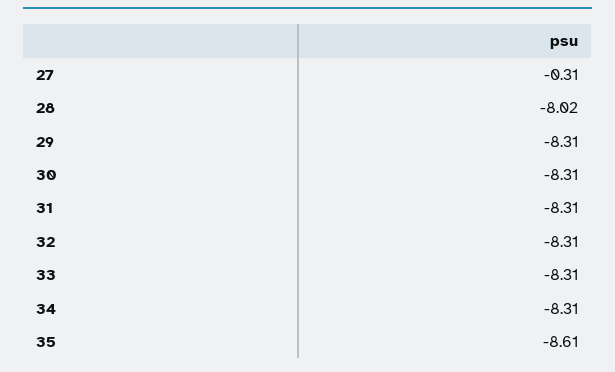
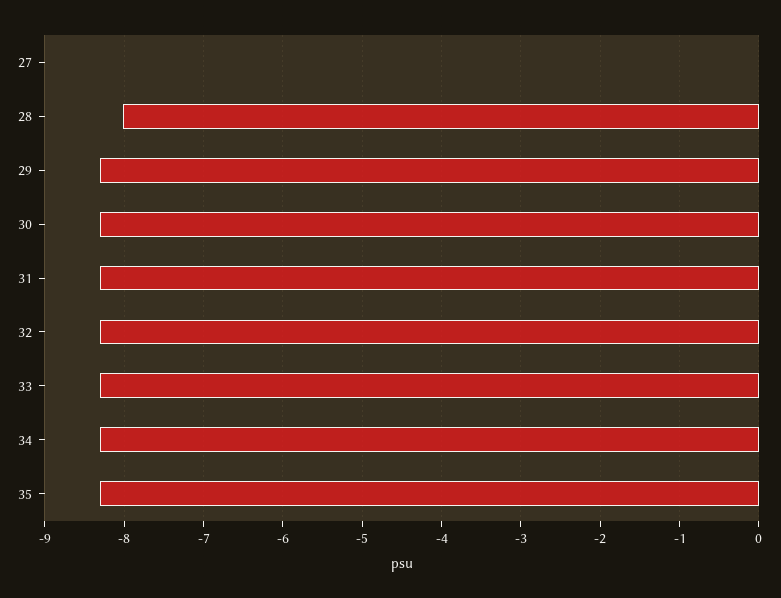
  {
-   "27": -0.31,
+   "27": 0,
    "28": -8.02,
    "29": -8.31,
    "30": -8.31,
    "31": -8.31,
    "32": -8.31,
    "33": -8.31,
    "34": -8.31,
-   "35": -8.61
+   "35": -8.3
  }

